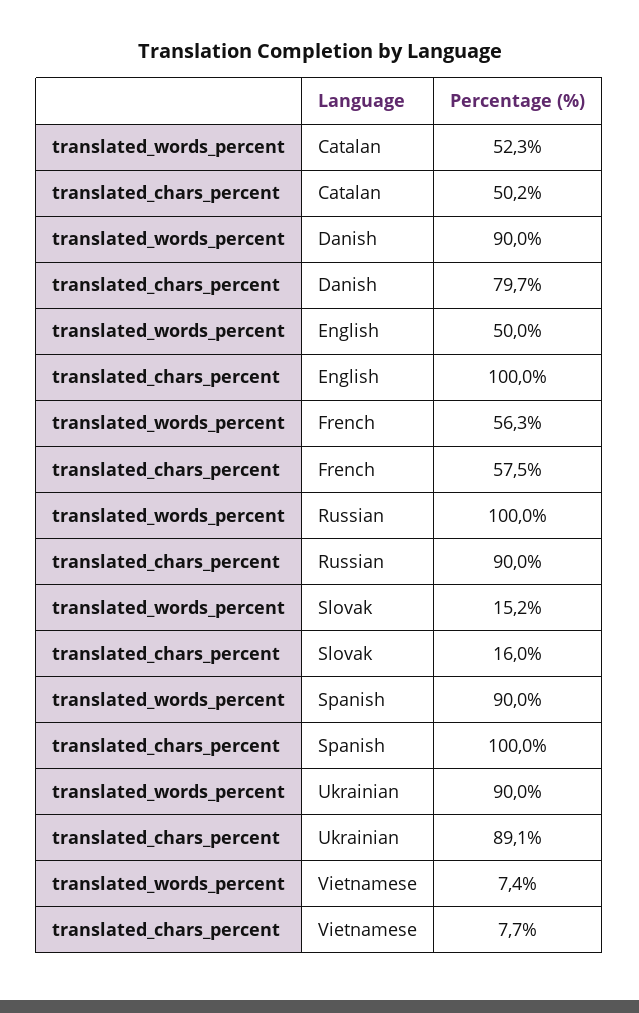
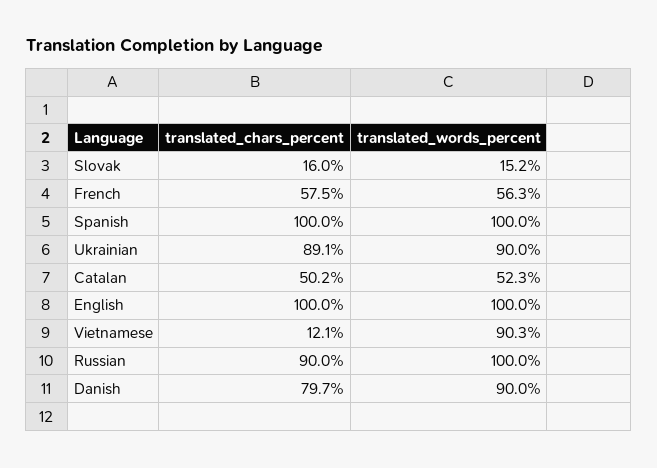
  {
    "translated_words_percent": {
      "Catalan": 52.3,
      "Danish": 90,
-     "English": 50,
+     "English": 100,
      "French": 56.3,
      "Russian": 100,
      "Slovak": 15.2,
-     "Spanish": 90,
+     "Spanish": 100,
      "Ukrainian": 90,
-     "Vietnamese": 7.4
+     "Vietnamese": 90.3
    },
    "translated_chars_percent": {
      "Catalan": 50.2,
      "Danish": 79.7,
      "English": 100,
      "French": 57.5,
      "Russian": 90,
      "Slovak": 16,
      "Spanish": 100,
      "Ukrainian": 89.1,
-     "Vietnamese": 7.7
+     "Vietnamese": 12.1
    }
  }

